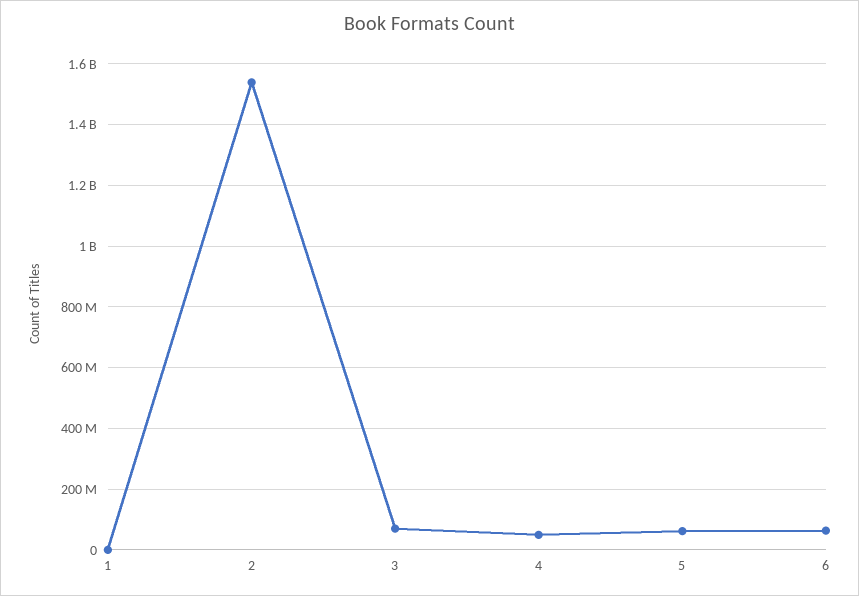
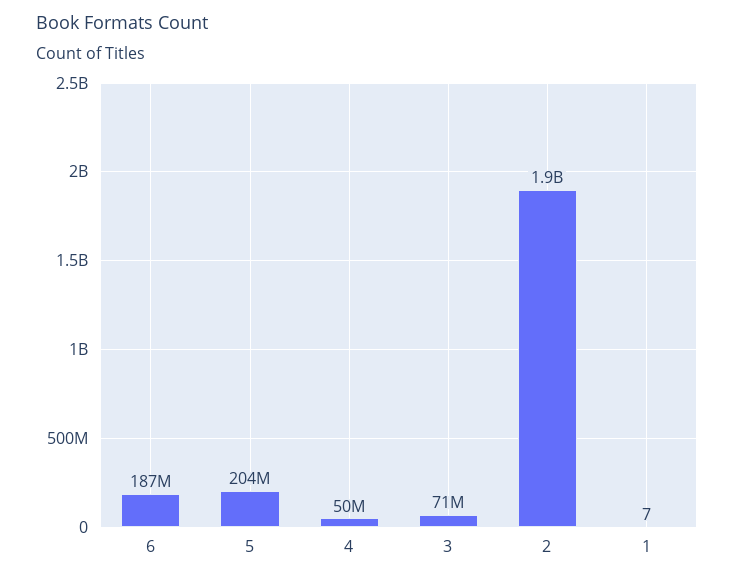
  {
    "1": 7,
-   "2": 1540000000,
+   "2": 1900000000,
    "3": 71000000,
    "4": 50000000,
-   "5": 60000000,
+   "5": 204000000,
-   "6": 60000000
+   "6": 187000000
  }

